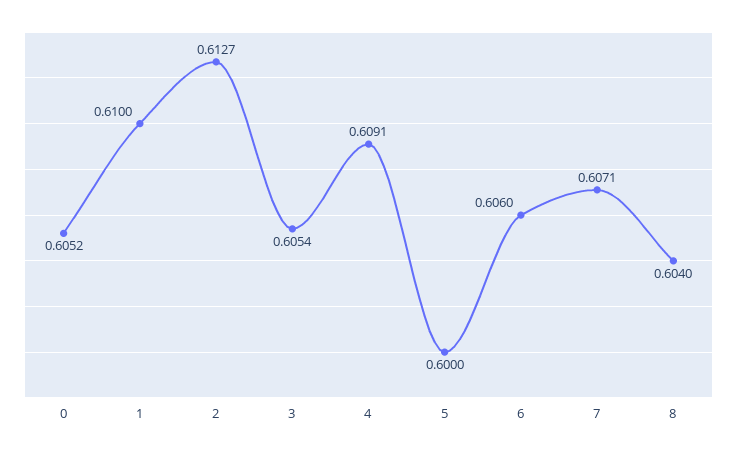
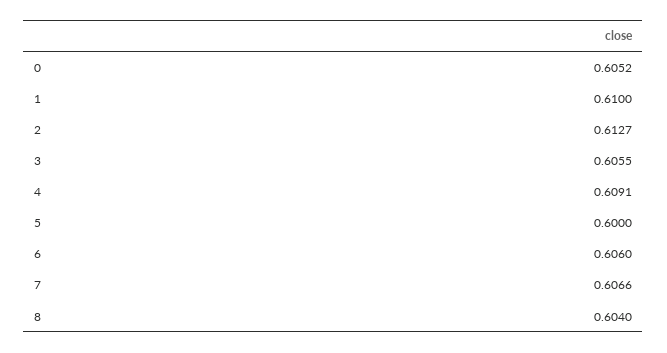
  {
    "0": 0.6052,
    "1": 0.61,
    "2": 0.6127,
-   "3": 0.6054,
+   "3": 0.6055,
    "4": 0.6091,
    "5": 0.6,
    "6": 0.606,
-   "7": 0.6071,
+   "7": 0.6066,
    "8": 0.604
  }

